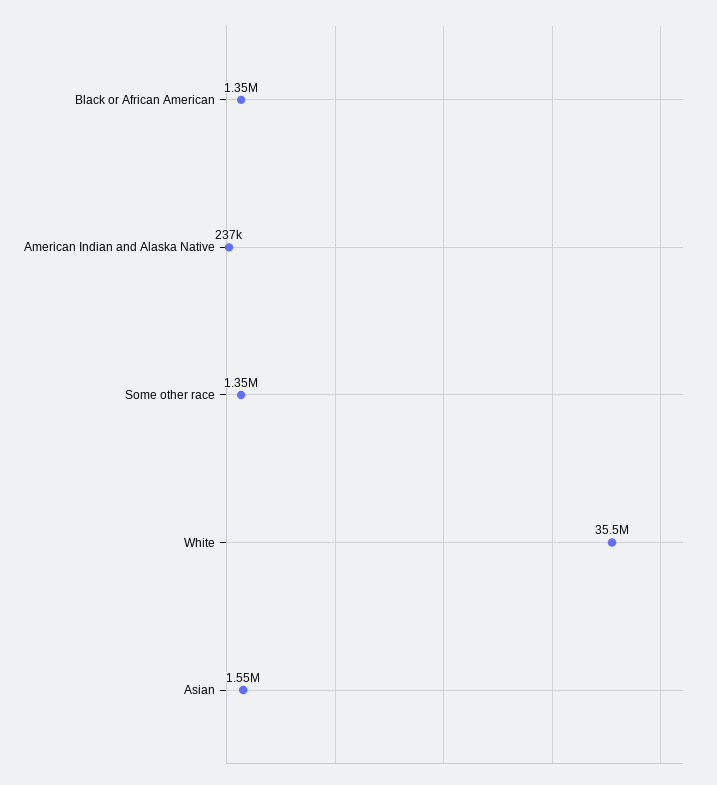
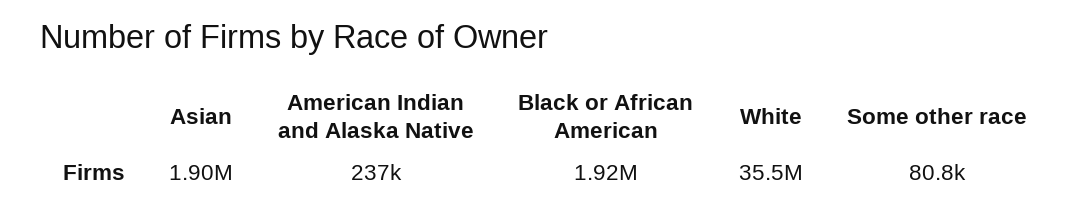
  {
-   "Black or African American": 1350000,
+   "Black or African American": 1920000,
    "American Indian and Alaska Native": 237000,
-   "Some other race": 1350000,
+   "Some other race": 80800,
    "White": 35500000,
-   "Asian": 1550000
+   "Asian": 1900000
  }

